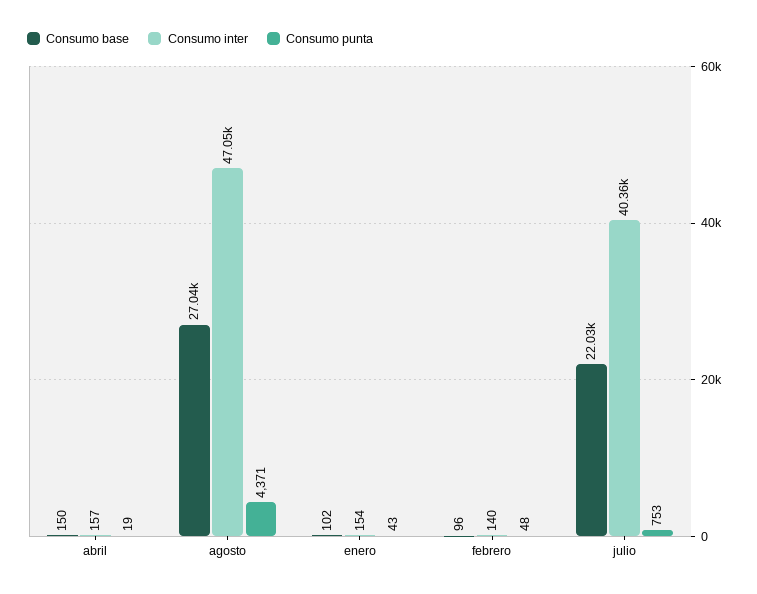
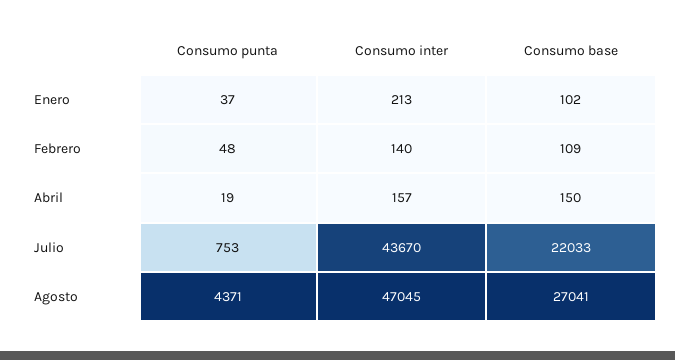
  {
    "Consumo base": {
      "abril": 150,
      "agosto": 27041,
      "enero": 102,
-     "febrero": 96,
+     "febrero": 109,
      "julio": 22033
    },
    "Consumo inter": {
      "abril": 157,
      "agosto": 47045,
-     "enero": 154,
+     "enero": 213,
      "febrero": 140,
-     "julio": 40360
+     "julio": 43670
    },
    "Consumo punta": {
      "abril": 19,
      "agosto": 4371,
-     "enero": 43,
+     "enero": 37,
      "febrero": 48,
      "julio": 753
    }
  }

